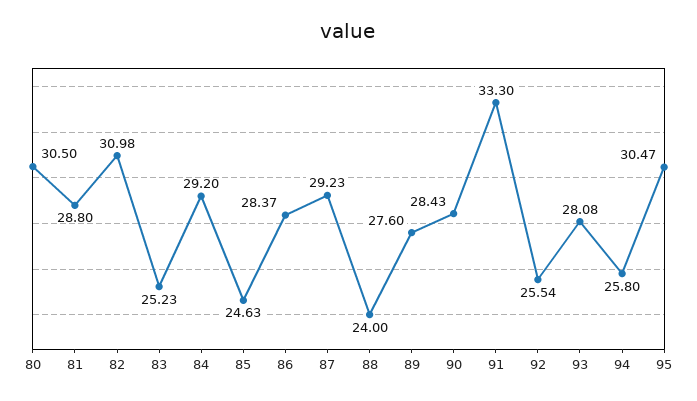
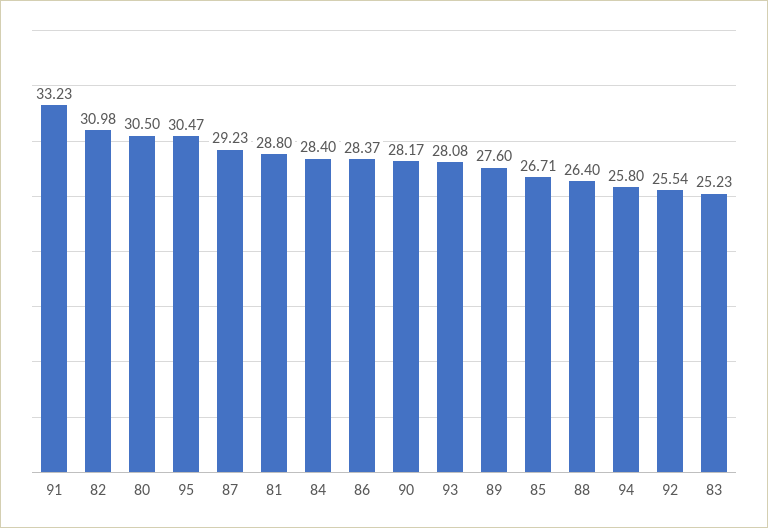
  {
    "80": 30.5,
    "81": 28.8,
    "82": 30.98,
    "83": 25.23,
-   "84": 29.2,
+   "84": 28.4,
-   "85": 24.63,
+   "85": 26.71,
    "86": 28.37,
    "87": 29.23,
-   "88": 24,
+   "88": 26.4,
    "89": 27.6,
-   "90": 28.43,
+   "90": 28.17,
-   "91": 33.3,
+   "91": 33.23,
    "92": 25.54,
    "93": 28.08,
    "94": 25.8,
    "95": 30.47
  }

